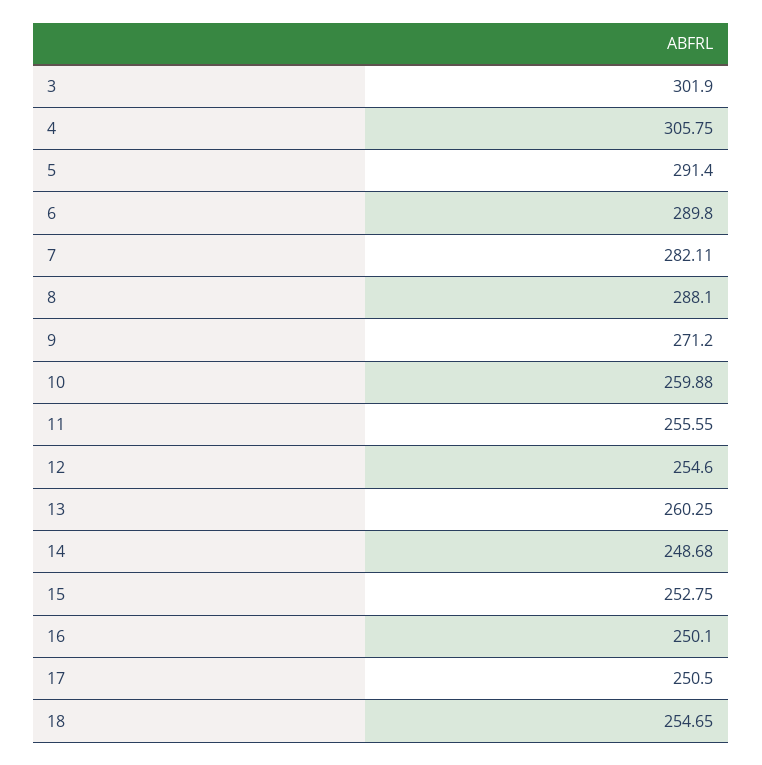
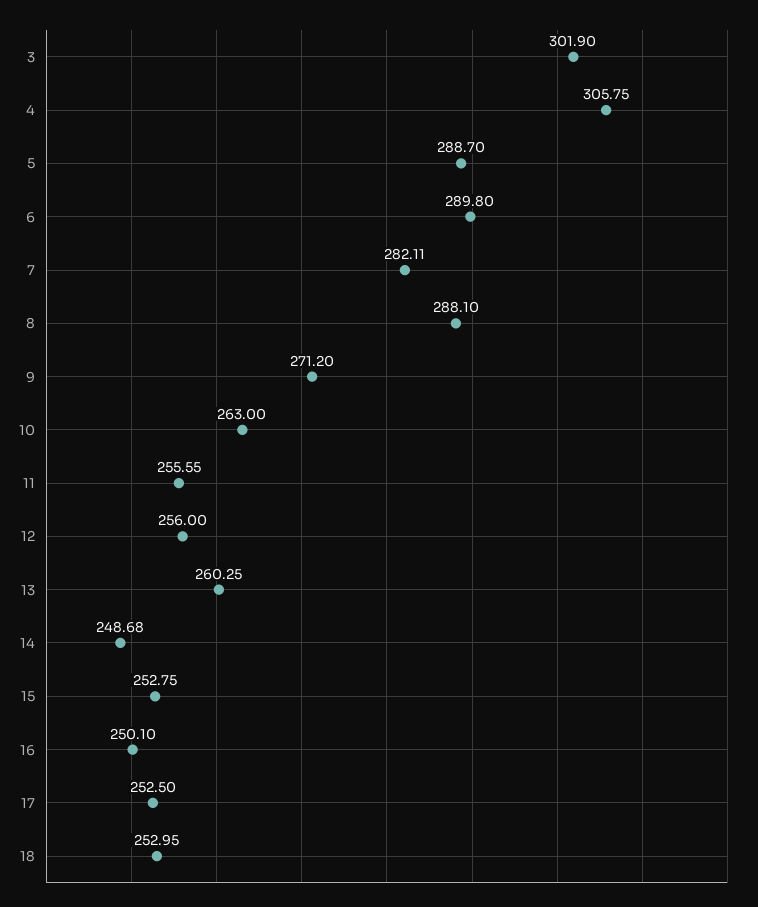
  {
    "3": 301.9,
    "4": 305.75,
-   "5": 291.4,
+   "5": 288.7,
    "6": 289.8,
    "7": 282.11,
    "8": 288.1,
    "9": 271.2,
-   "10": 259.88,
+   "10": 263,
    "11": 255.55,
-   "12": 254.6,
+   "12": 256,
    "13": 260.25,
    "14": 248.68,
    "15": 252.75,
    "16": 250.1,
-   "17": 250.5,
+   "17": 252.5,
-   "18": 254.65
+   "18": 252.95
  }

